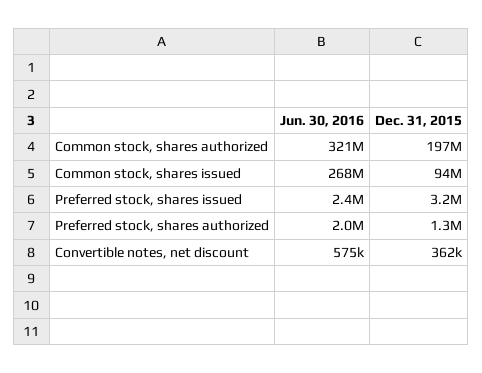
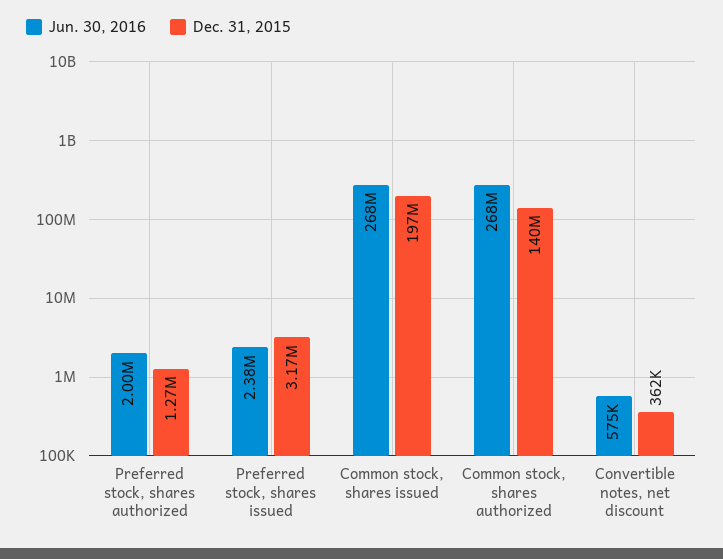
  {
    "Jun. 30, 2016": {
-     "Common stock, shares authorized": 321000000,
+     "Common stock, shares authorized": 268000000,
      "Common stock, shares issued": 268000000,
      "Preferred stock, shares issued": 2380000,
      "Preferred stock, shares authorized": 2000000,
      "Convertible notes, net discount": 575000
    },
    "Dec. 31, 2015": {
-     "Common stock, shares authorized": 197000000,
+     "Common stock, shares authorized": 140000000,
-     "Common stock, shares issued": 94000000,
+     "Common stock, shares issued": 197000000,
      "Preferred stock, shares issued": 3170000,
      "Preferred stock, shares authorized": 1270000,
      "Convertible notes, net discount": 362000
    }
  }

